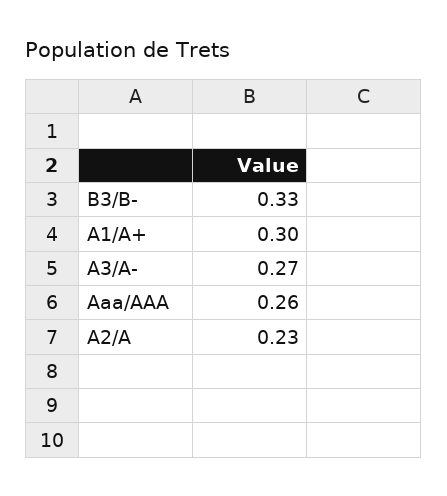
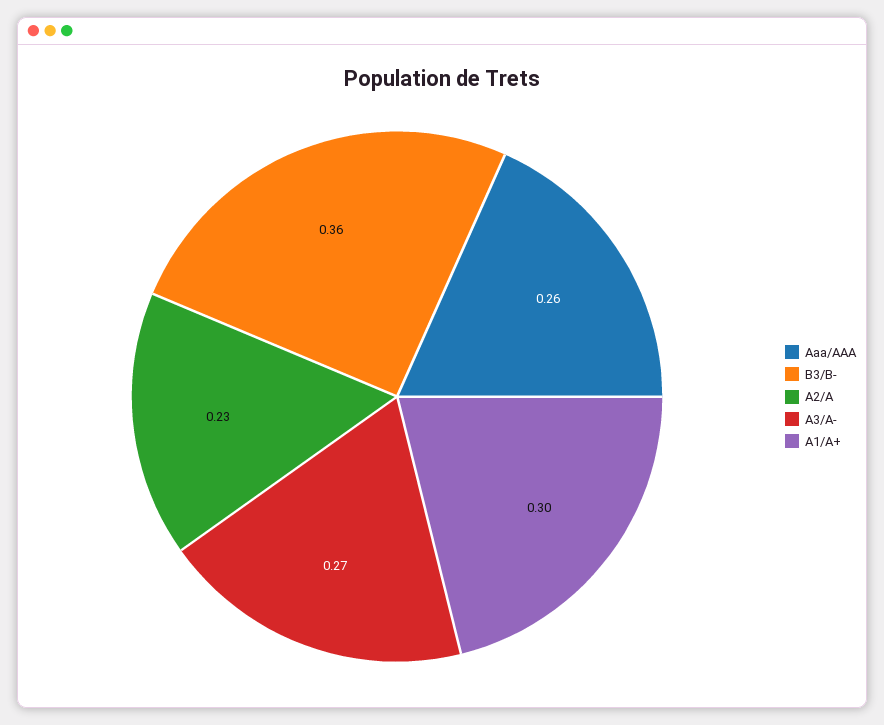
  {
-   "B3/B-": 0.33,
+   "B3/B-": 0.36,
    "A1/A+": 0.3,
    "A3/A-": 0.27,
    "Aaa/AAA": 0.26,
    "A2/A": 0.23
  }

